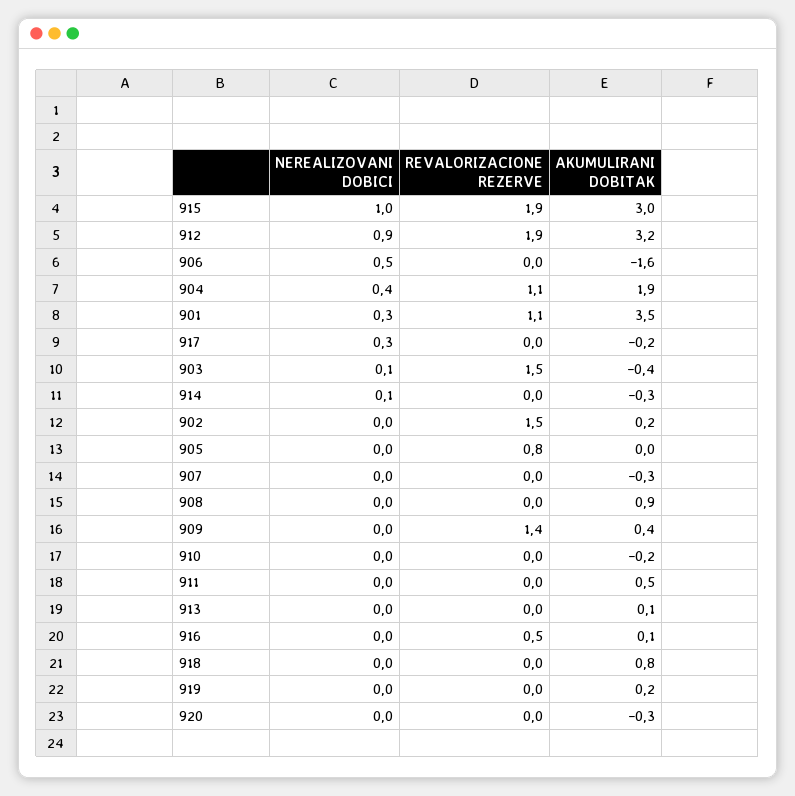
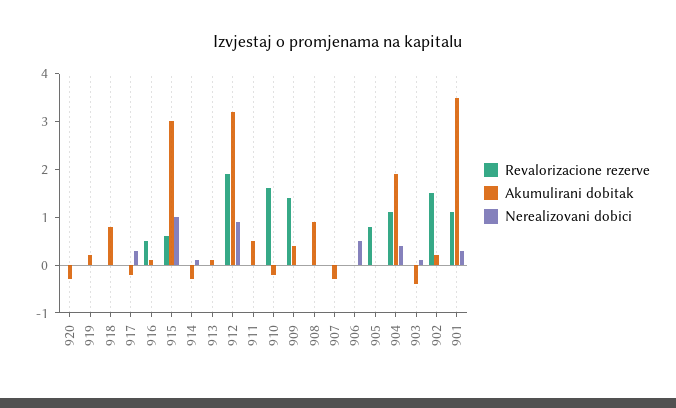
  {
    "NEREALIZOVANI DOBICI": {
      "915": 1,
      "912": 0.9,
      "906": 0.5,
      "904": 0.4,
      "901": 0.3,
      "917": 0.3,
      "903": 0.1,
      "914": 0.1,
      "902": 0,
      "905": 0,
      "907": 0,
      "908": 0,
      "909": 0,
      "910": 0,
      "911": 0,
      "913": 0,
      "916": 0,
      "918": 0,
      "919": 0,
      "920": 0
    },
    "REVALORIZACIONE REZERVE": {
-     "915": 1.9,
+     "915": 0.5,
      "912": 1.9,
      "906": 0,
      "904": 1.1,
      "901": 1.1,
      "917": 0,
-     "903": 1.5,
+     "903": 0,
      "914": 0,
      "902": 1.5,
      "905": 0.8,
      "907": 0,
      "908": 0,
      "909": 1.4,
-     "910": 0,
+     "910": 1.5,
      "911": 0,
      "913": 0,
      "916": 0.5,
      "918": 0,
      "919": 0,
      "920": 0
    },
    "AKUMULIRANI DOBITAK": {
      "915": 3,
      "912": 3.2,
-     "906": -1.6,
+     "906": 0,
      "904": 1.9,
      "901": 3.5,
      "917": -0.2,
      "903": -0.4,
      "914": -0.3,
      "902": 0.2,
      "905": 0,
      "907": -0.3,
      "908": 0.9,
      "909": 0.4,
      "910": -0.2,
      "911": 0.5,
      "913": 0.1,
      "916": 0.1,
      "918": 0.8,
      "919": 0.2,
      "920": -0.3
    }
  }

